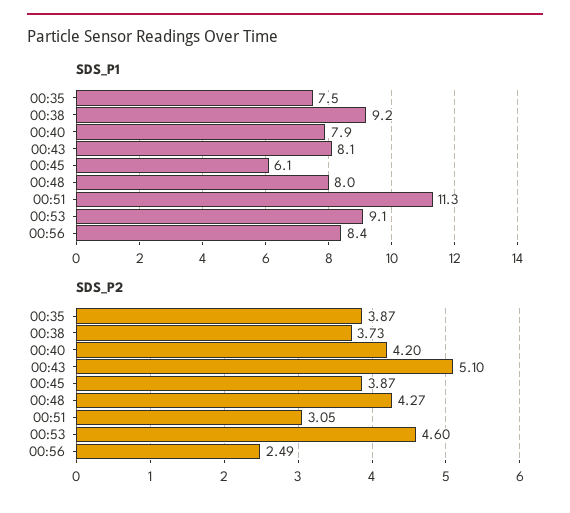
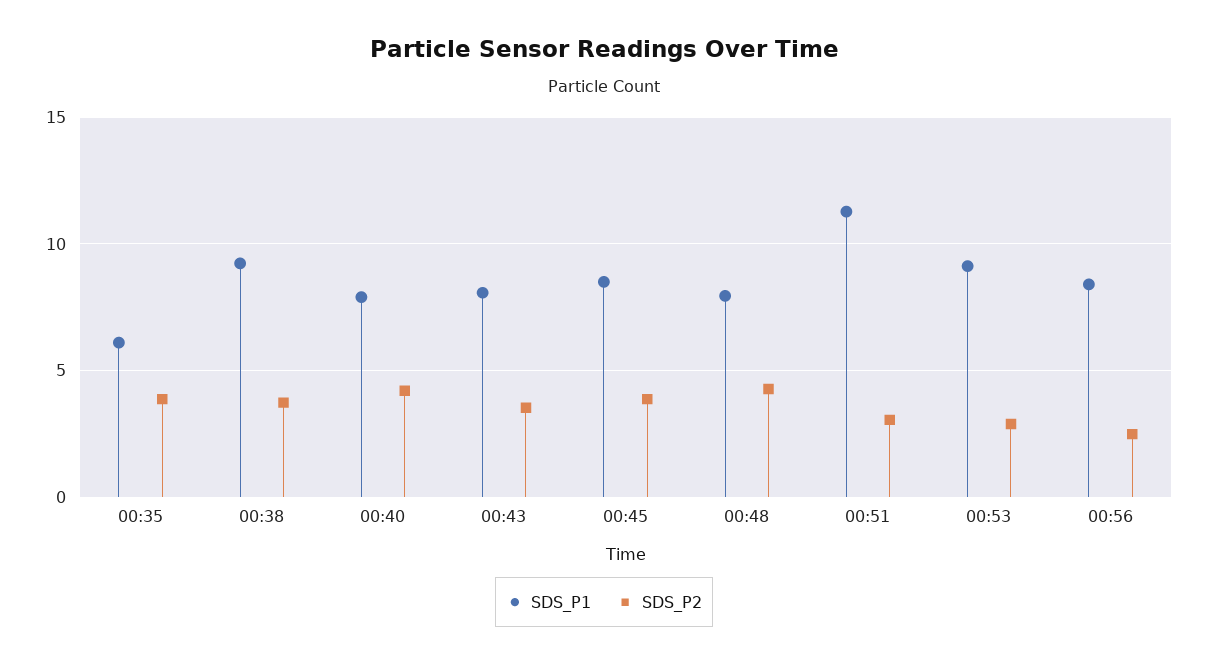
  {
    "SDS_P1": {
-     "00:35": 7.5,
+     "00:35": 6,
      "00:38": 9.2,
      "00:40": 7.9,
      "00:43": 8.1,
-     "00:45": 6.1,
+     "00:45": 8.5,
      "00:48": 8,
      "00:51": 11.3,
      "00:53": 9.1,
      "00:56": 8.4
    },
    "SDS_P2": {
      "00:35": 3.87,
      "00:38": 3.73,
      "00:40": 4.2,
-     "00:43": 5.1,
+     "00:43": 3.5,
      "00:45": 3.87,
      "00:48": 4.27,
      "00:51": 3.05,
-     "00:53": 4.6,
+     "00:53": 3,
      "00:56": 2.49
    }
  }

